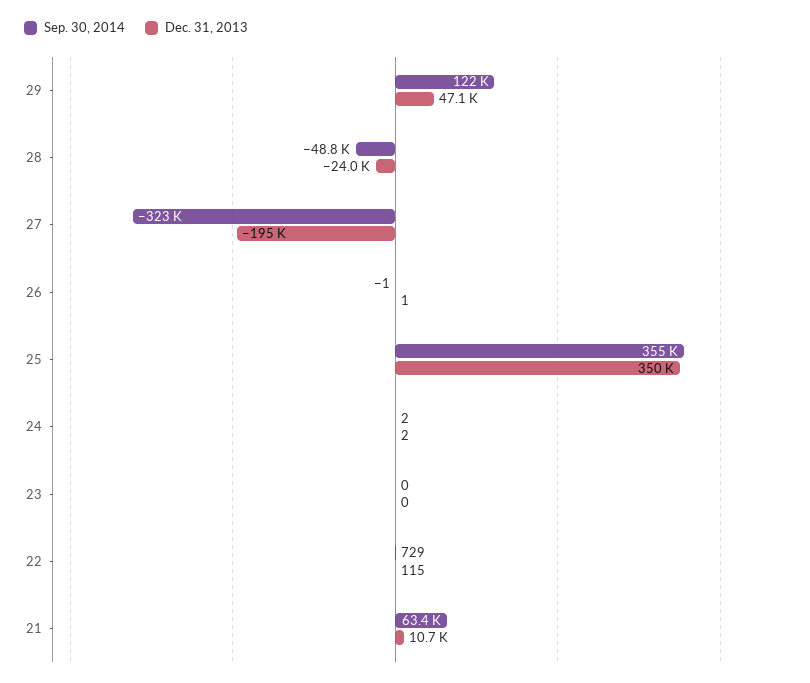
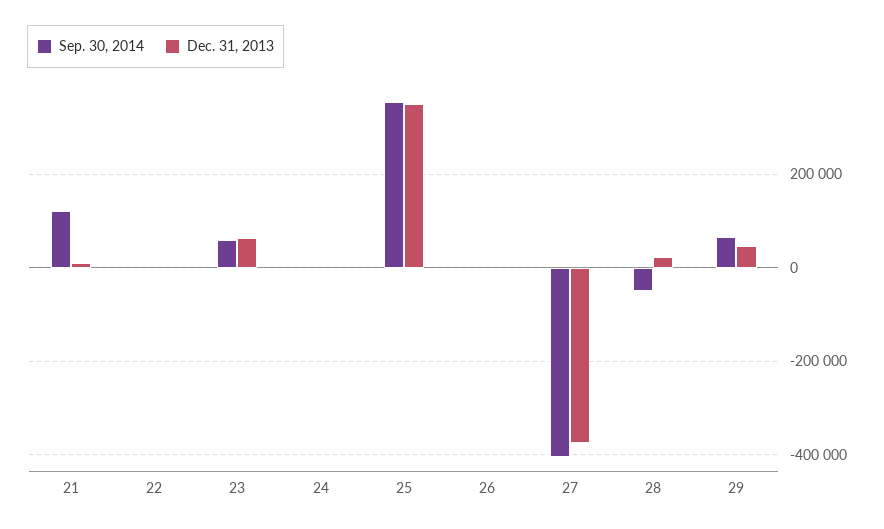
  {
    "Sep. 30, 2014": {
-     "29": 122000,
+     "29": 60000,
      "28": -48800,
-     "27": -323000,
+     "27": -400000,
      "26": -1,
      "25": 355000,
      "24": 2,
-     "23": 0,
+     "23": 60000,
      "22": 729,
-     "21": 63400
+     "21": 120000
    },
    "Dec. 31, 2013": {
      "29": 47100,
-     "28": -24000,
+     "28": 20000,
-     "27": -195000,
+     "27": -380000,
      "26": 1,
      "25": 350000,
      "24": 2,
-     "23": 0,
+     "23": 60000,
      "22": 115,
      "21": 10700
    }
  }

